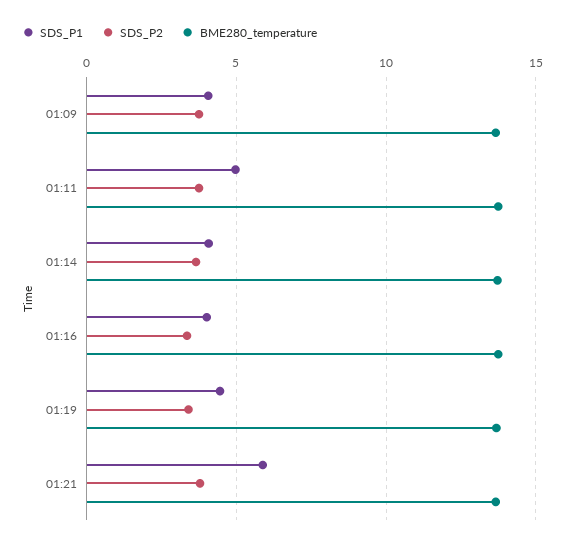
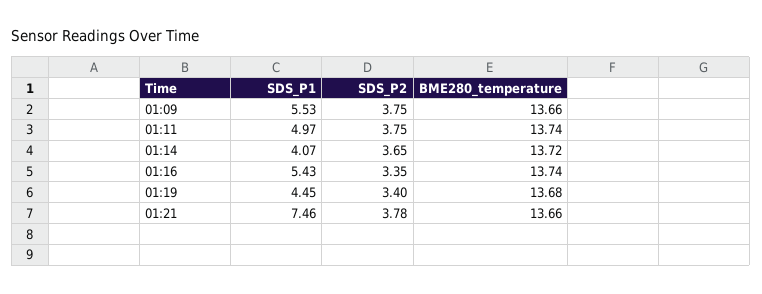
  {
    "SDS_P1": {
-     "01:09": 4,
+     "01:09": 5.53,
      "01:11": 4.97,
      "01:14": 4.07,
-     "01:16": 4,
+     "01:16": 5.43,
      "01:19": 4.45,
-     "01:21": 6
+     "01:21": 7.46
    },
    "SDS_P2": {
      "01:09": 3.75,
      "01:11": 3.75,
      "01:14": 3.65,
      "01:16": 3.35,
      "01:19": 3.4,
      "01:21": 3.78
    },
    "BME280_temperature": {
      "01:09": 13.66,
      "01:11": 13.74,
      "01:14": 13.72,
      "01:16": 13.74,
      "01:19": 13.68,
      "01:21": 13.66
    }
  }

